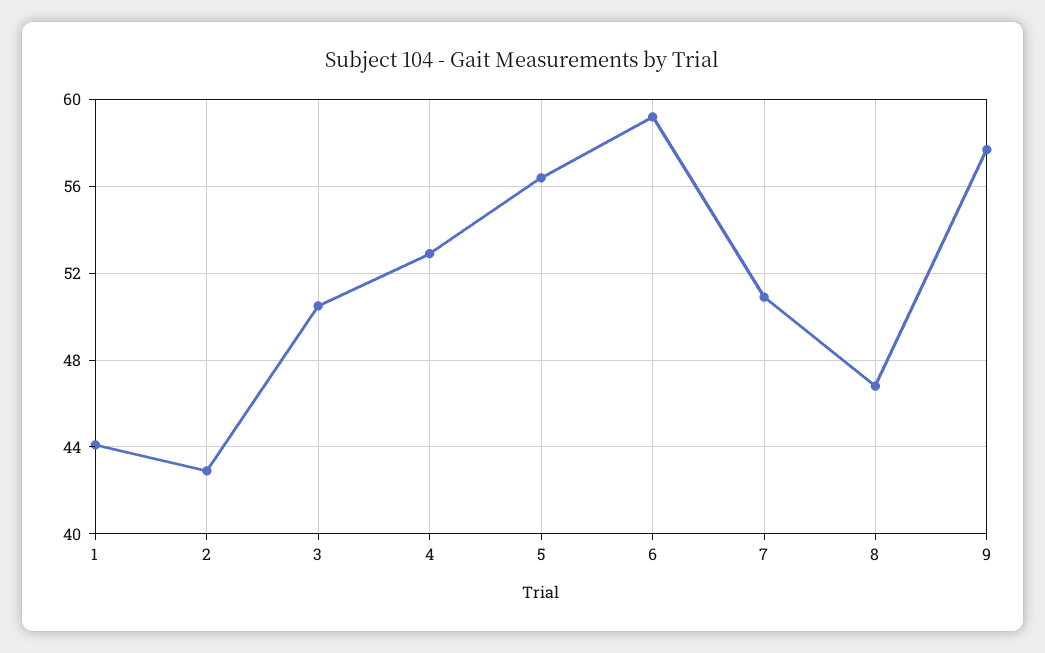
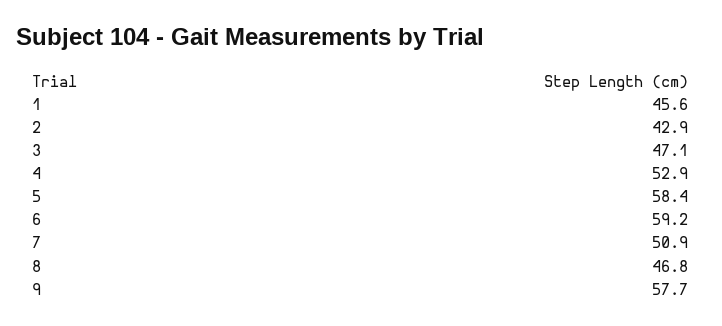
  {
-   "1": 44,
+   "1": 45.6,
    "2": 42.9,
-   "3": 50.5,
+   "3": 47.1,
    "4": 52.9,
-   "5": 56.5,
+   "5": 58.4,
    "6": 59.2,
    "7": 50.9,
    "8": 46.8,
    "9": 57.7
  }

